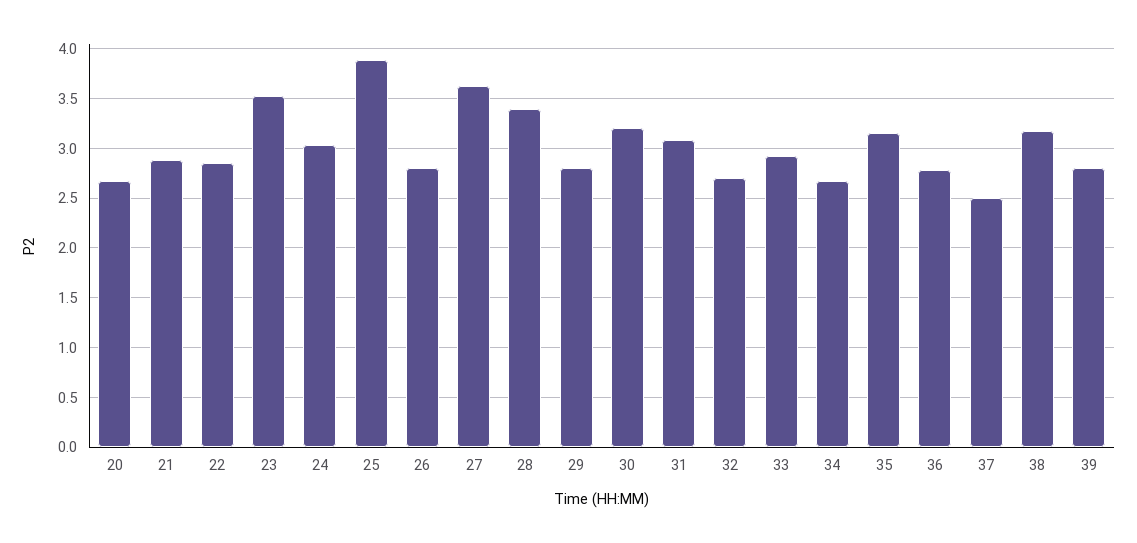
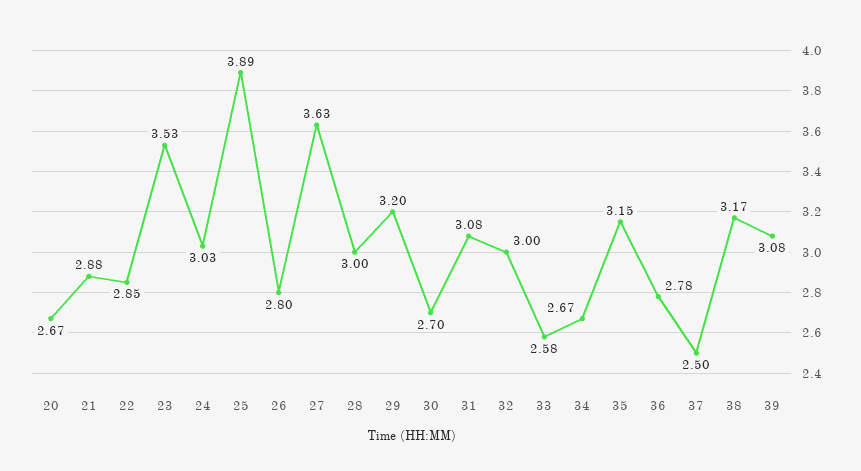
  {
    "20": 2.67,
    "21": 2.88,
    "22": 2.85,
    "23": 3.53,
    "24": 3.03,
    "25": 3.89,
    "26": 2.8,
    "27": 3.63,
-   "28": 3.4,
+   "28": 3,
-   "29": 2.8,
+   "29": 3.2,
-   "30": 3.2,
+   "30": 2.7,
    "31": 3.08,
-   "32": 2.7,
+   "32": 3,
-   "33": 2.9,
+   "33": 2.58,
    "34": 2.67,
    "35": 3.15,
    "36": 2.78,
    "37": 2.5,
    "38": 3.17,
-   "39": 2.8
+   "39": 3.08
  }

